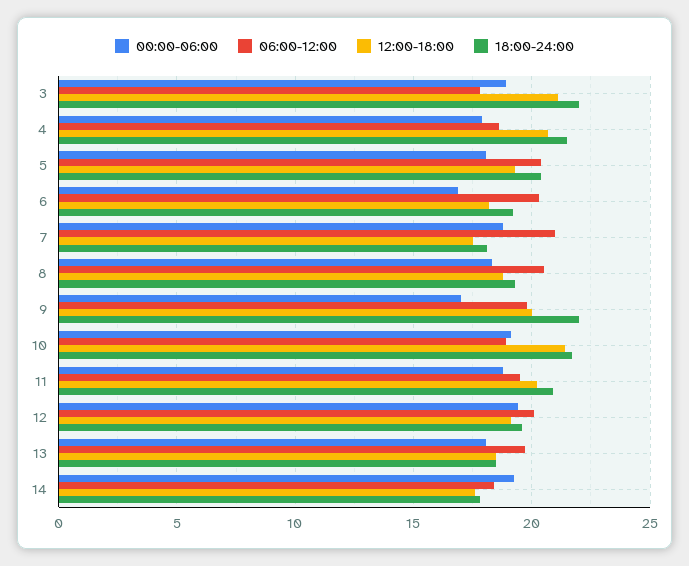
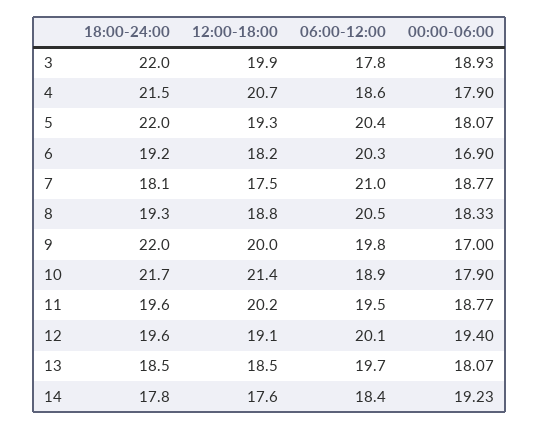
  {
    "00:00-06:00": {
      "3": 18.93,
      "4": 17.9,
      "5": 18.07,
      "6": 16.9,
      "7": 18.77,
      "8": 18.33,
      "9": 17,
-     "10": 19,
+     "10": 17.9,
      "11": 18.77,
      "12": 19.4,
      "13": 18.07,
      "14": 19.23
    },
    "06:00-12:00": {
      "3": 17.8,
      "4": 18.6,
      "5": 20.4,
      "6": 20.3,
      "7": 21,
      "8": 20.5,
      "9": 19.8,
      "10": 18.9,
      "11": 19.5,
      "12": 20.1,
      "13": 19.7,
      "14": 18.4
    },
    "12:00-18:00": {
-     "3": 21,
+     "3": 19.9,
      "4": 20.7,
      "5": 19.3,
      "6": 18.2,
      "7": 17.5,
      "8": 18.8,
      "9": 20,
      "10": 21.4,
      "11": 20.2,
      "12": 19.1,
      "13": 18.5,
      "14": 17.6
    },
    "18:00-24:00": {
      "3": 22,
      "4": 21.5,
-     "5": 20.5,
+     "5": 22,
      "6": 19.2,
      "7": 18.1,
      "8": 19.3,
      "9": 22,
      "10": 21.7,
-     "11": 21,
+     "11": 19.6,
      "12": 19.6,
      "13": 18.5,
      "14": 17.8
    }
  }

